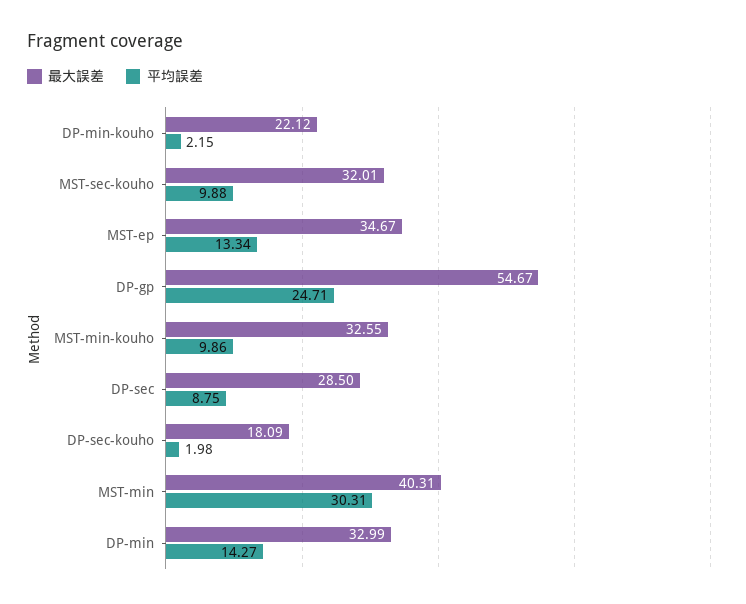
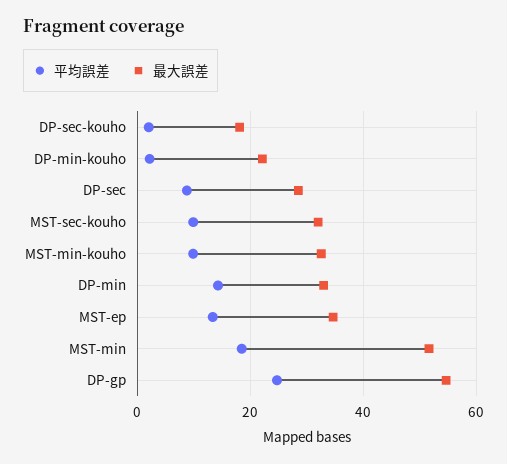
  {
    "最大誤差": {
      "DP-min-kouho": 22.12,
      "MST-sec-kouho": 32.01,
      "MST-ep": 34.67,
      "DP-gp": 54.67,
      "MST-min-kouho": 32.55,
      "DP-sec": 28.5,
      "DP-sec-kouho": 18.09,
-     "MST-min": 40.31,
+     "MST-min": 52,
      "DP-min": 32.99
    },
    "平均誤差": {
      "DP-min-kouho": 2.15,
      "MST-sec-kouho": 9.88,
      "MST-ep": 13.34,
      "DP-gp": 24.71,
      "MST-min-kouho": 9.86,
      "DP-sec": 8.75,
      "DP-sec-kouho": 1.98,
-     "MST-min": 30.31,
+     "MST-min": 18,
      "DP-min": 14.27
    }
  }

